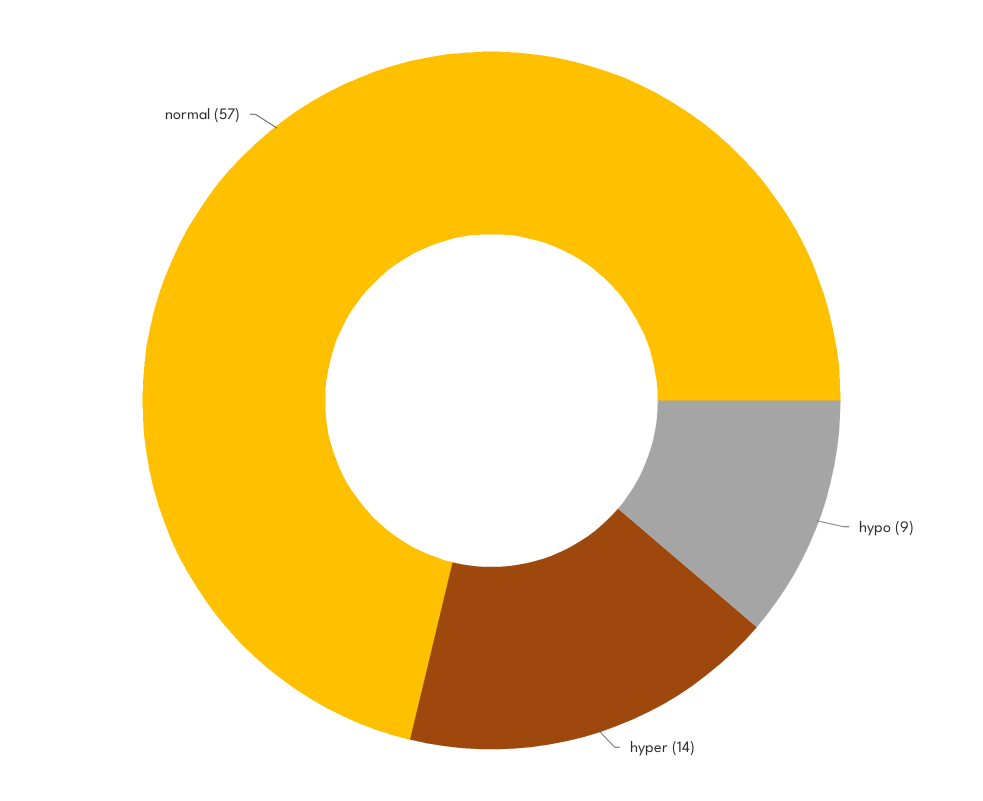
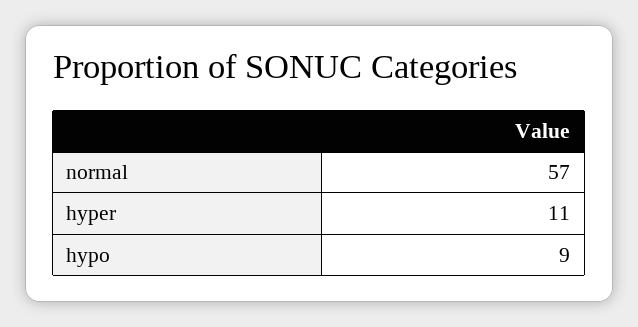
  {
    "hypo": 9,
-   "hyper": 14,
+   "hyper": 11,
    "normal": 57
  }

